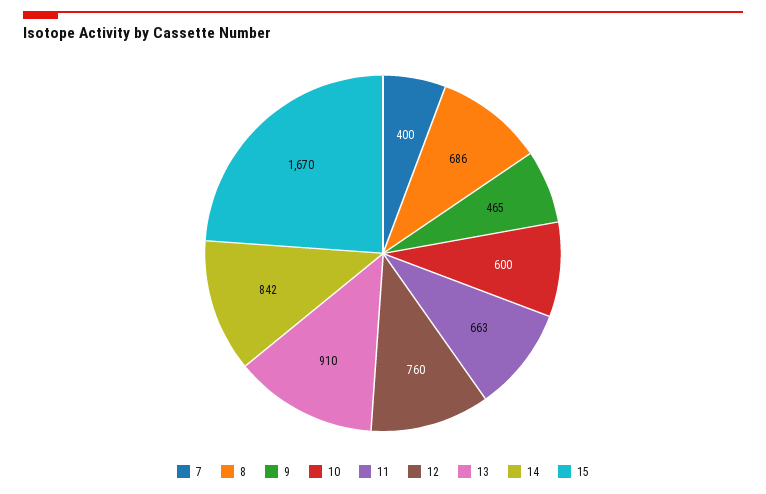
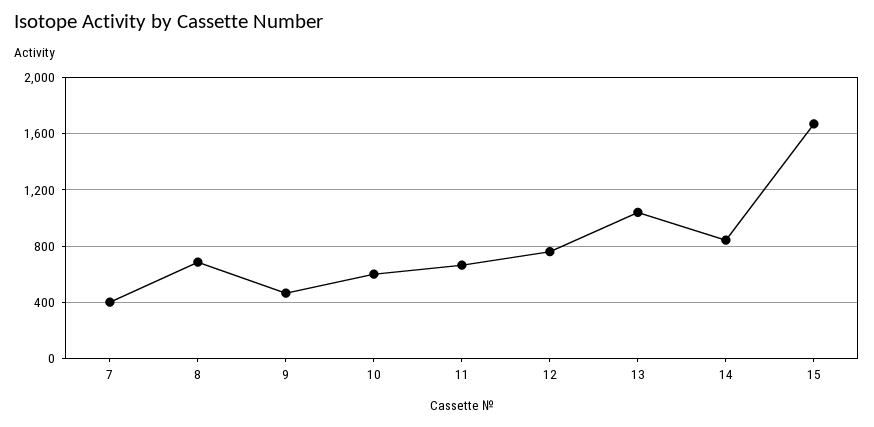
  {
    "7": 400,
    "8": 686,
    "9": 465,
    "10": 600,
    "11": 663,
    "12": 760,
-   "13": 910,
+   "13": 1050,
    "14": 842,
    "15": 1670
  }

